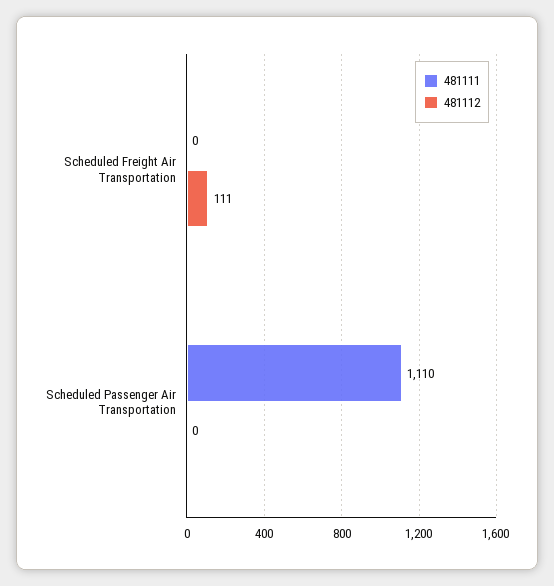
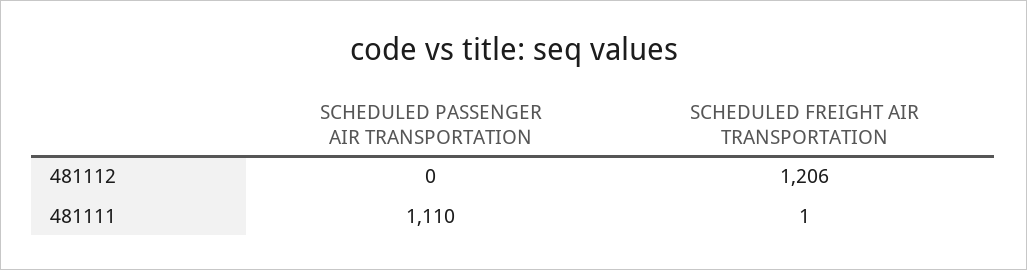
  {
    "481111": {
-     "Scheduled Freight Air Transportation": 0,
+     "Scheduled Freight Air Transportation": 1,
      "Scheduled Passenger Air Transportation": 1110
    },
    "481112": {
-     "Scheduled Freight Air Transportation": 111,
+     "Scheduled Freight Air Transportation": 1206,
      "Scheduled Passenger Air Transportation": 0
    }
  }

